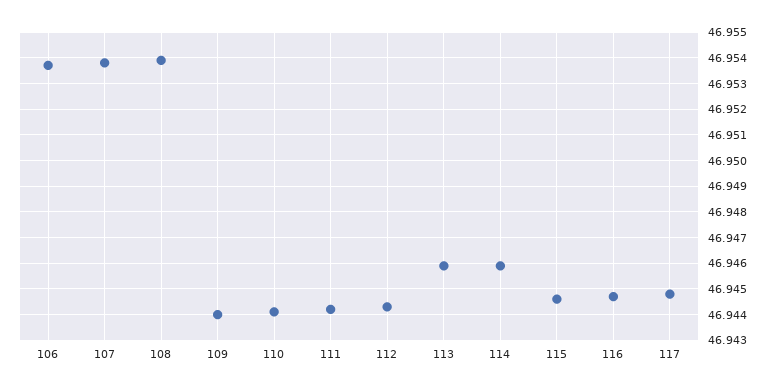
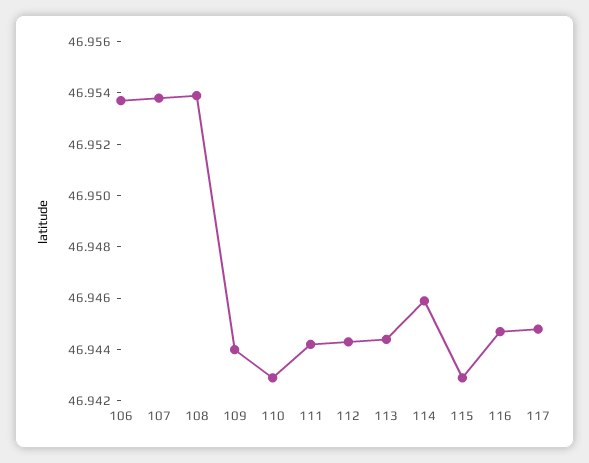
  {
    "106": 46.9535,
    "107": 46.954,
    "108": 46.954,
    "109": 46.944,
-   "110": 46.944,
+   "110": 46.943,
    "111": 46.944,
    "112": 46.9445,
-   "113": 46.946,
+   "113": 46.9445,
    "114": 46.946,
-   "115": 46.9445,
+   "115": 46.943,
    "116": 46.9445,
    "117": 46.945
  }

